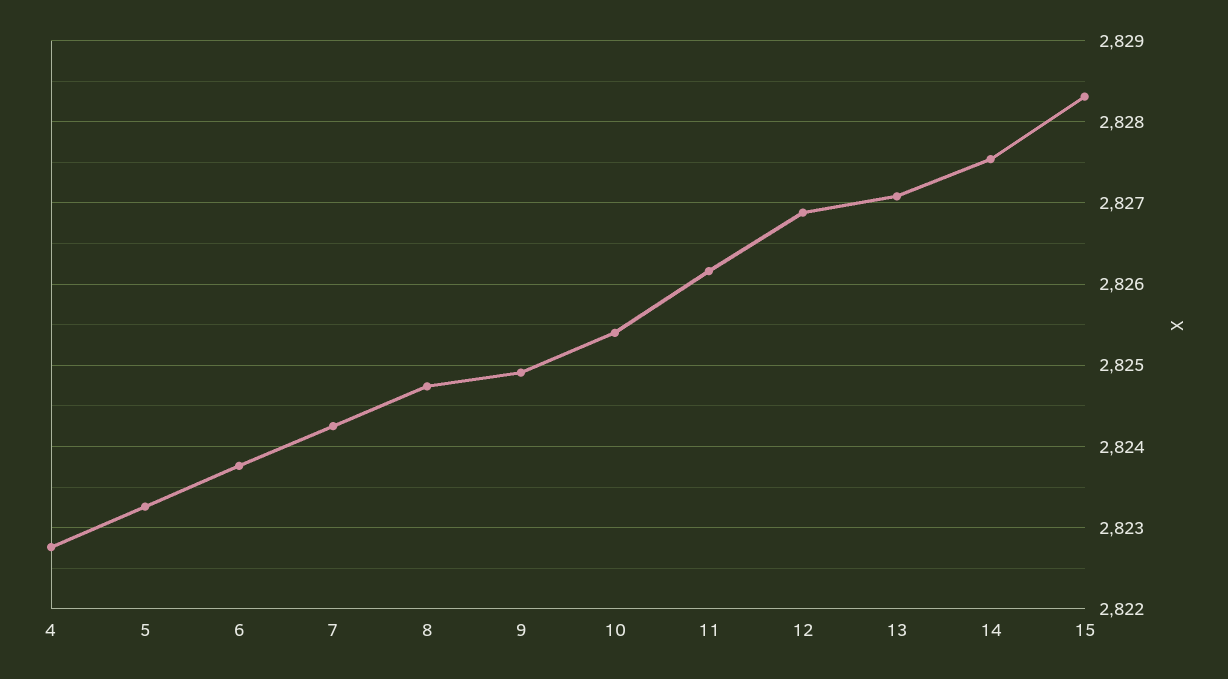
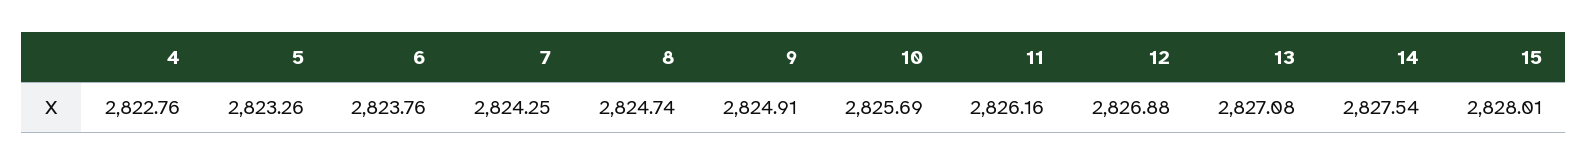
  {
    "4": 2822.76,
    "5": 2823.26,
    "6": 2823.76,
    "7": 2824.25,
    "8": 2824.74,
    "9": 2824.91,
-   "10": 2825.4,
+   "10": 2825.69,
    "11": 2826.16,
    "12": 2826.88,
    "13": 2827.08,
    "14": 2827.54,
-   "15": 2828.3
+   "15": 2828.01
  }

